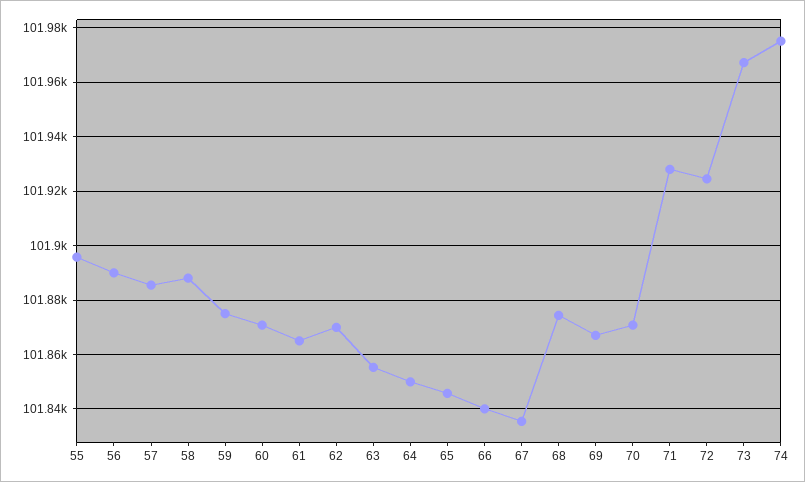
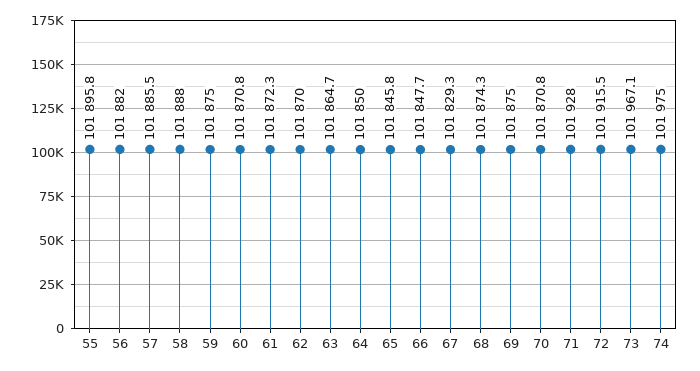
  {
    "55": 101895.8,
-   "56": 101890,
+   "56": 101882,
    "57": 101885.5,
    "58": 101888,
    "59": 101875,
    "60": 101870.8,
-   "61": 101865,
+   "61": 101872.3,
    "62": 101870,
-   "63": 101855,
+   "63": 101864.7,
    "64": 101850,
    "65": 101845.8,
-   "66": 101840,
+   "66": 101847.7,
-   "67": 101835,
+   "67": 101829.3,
    "68": 101874.3,
-   "69": 101867.5,
+   "69": 101875,
    "70": 101870.8,
    "71": 101928,
-   "72": 101925,
+   "72": 101915.5,
    "73": 101967.1,
    "74": 101975
  }

